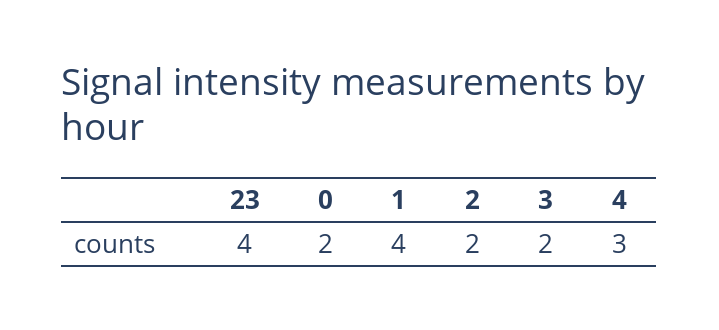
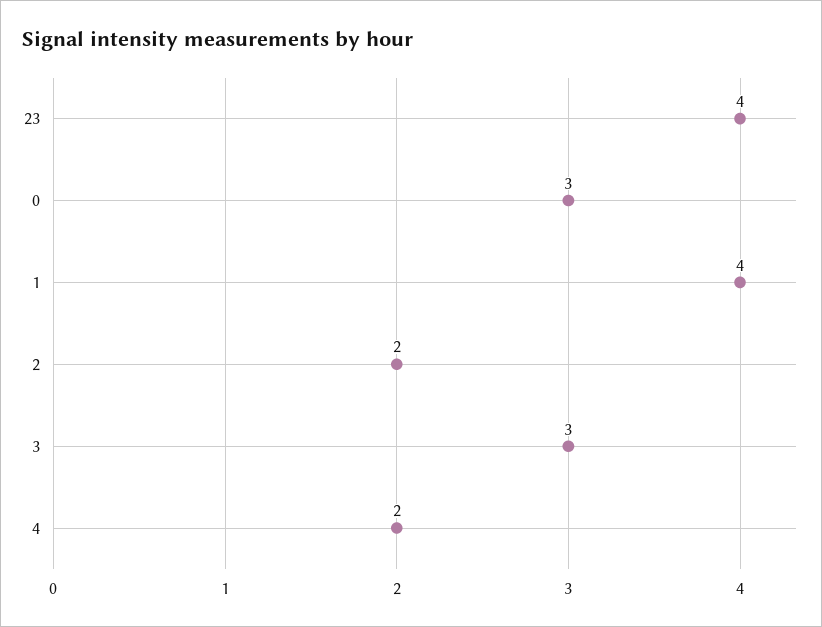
  {
    "23": 4,
-   "0": 2,
+   "0": 3,
    "1": 4,
    "2": 2,
-   "3": 2,
+   "3": 3,
-   "4": 3
+   "4": 2
  }

